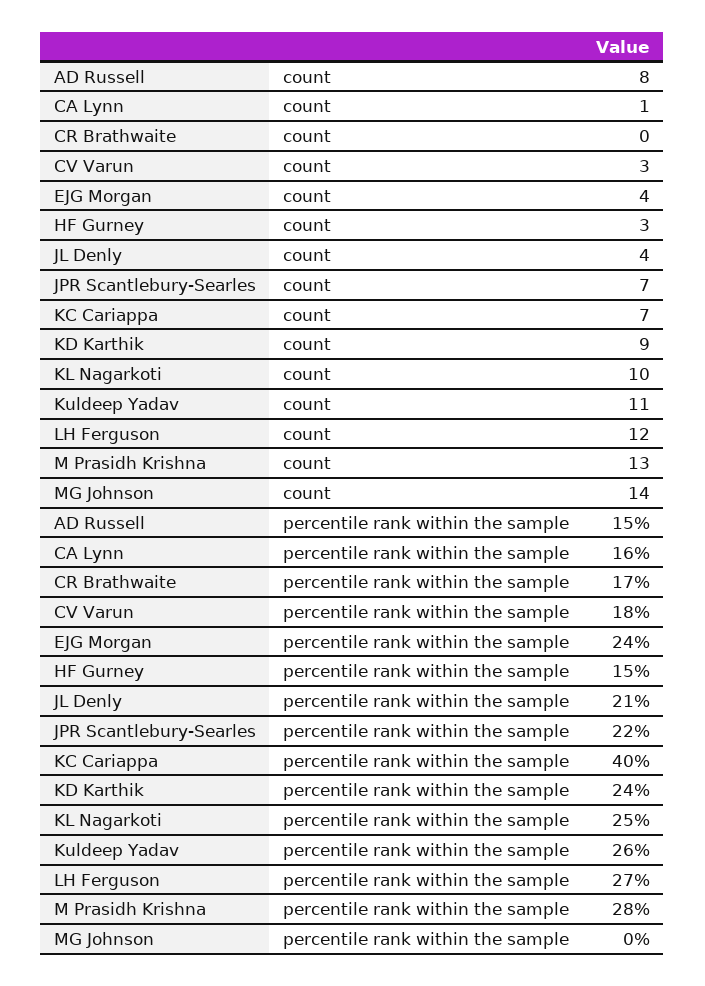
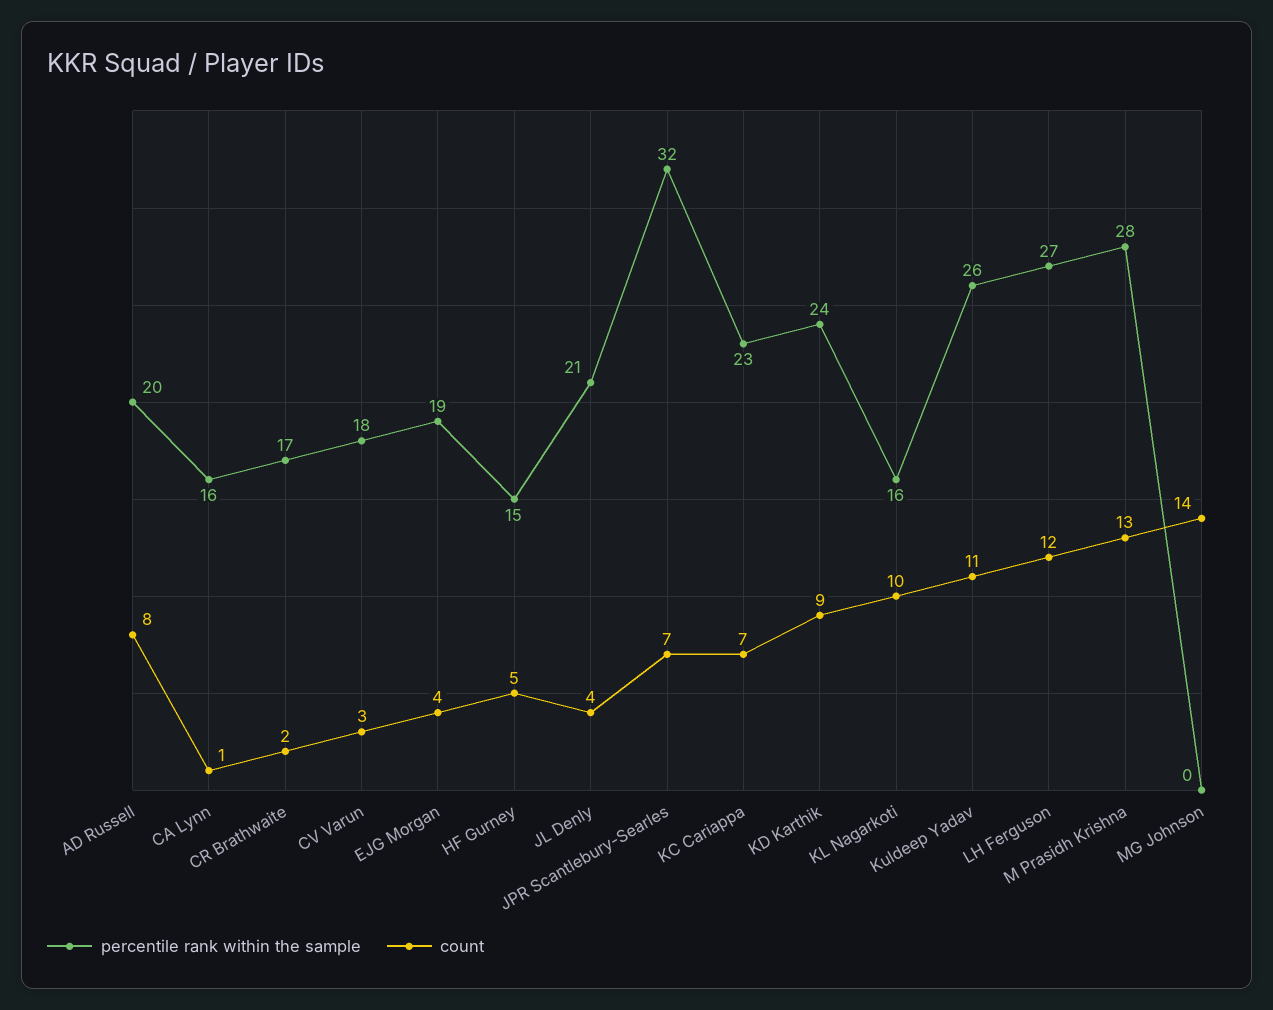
  {
    "count": {
      "AD Russell": 8,
      "CA Lynn": 1,
-     "CR Brathwaite": 0,
+     "CR Brathwaite": 2,
      "CV Varun": 3,
      "EJG Morgan": 4,
-     "HF Gurney": 3,
+     "HF Gurney": 5,
      "JL Denly": 4,
      "JPR Scantlebury-Searles": 7,
      "KC Cariappa": 7,
      "KD Karthik": 9,
      "KL Nagarkoti": 10,
      "Kuldeep Yadav": 11,
      "LH Ferguson": 12,
      "M Prasidh Krishna": 13,
      "MG Johnson": 14
    },
    "percentile rank within the sample": {
-     "AD Russell": 15,
+     "AD Russell": 20,
      "CA Lynn": 16,
      "CR Brathwaite": 17,
      "CV Varun": 18,
-     "EJG Morgan": 24,
+     "EJG Morgan": 19,
      "HF Gurney": 15,
      "JL Denly": 21,
-     "JPR Scantlebury-Searles": 22,
+     "JPR Scantlebury-Searles": 32,
-     "KC Cariappa": 40,
+     "KC Cariappa": 23,
      "KD Karthik": 24,
-     "KL Nagarkoti": 25,
+     "KL Nagarkoti": 16,
      "Kuldeep Yadav": 26,
      "LH Ferguson": 27,
      "M Prasidh Krishna": 28,
      "MG Johnson": 0
    }
  }

